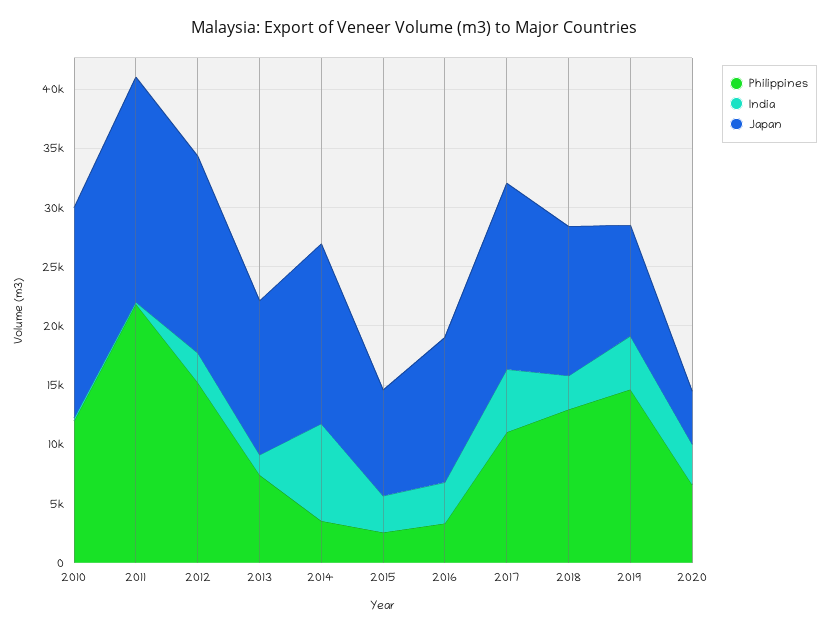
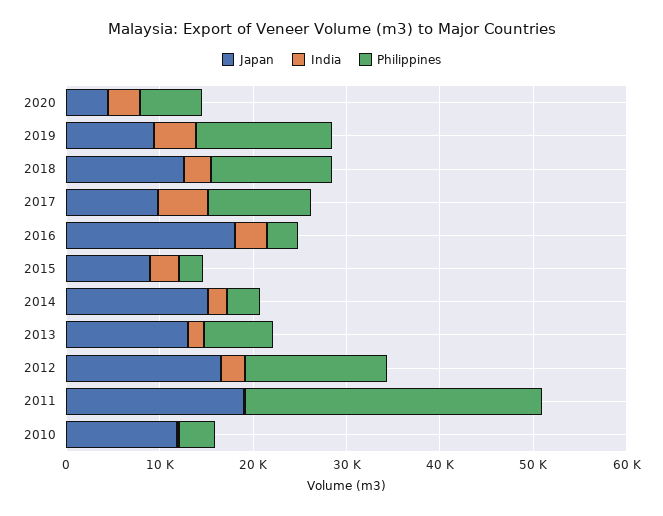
  {
    "Philippines": {
-     "2010": 12000,
+     "2010": 4000,
-     "2011": 22000,
+     "2011": 32000,
      "2012": 15000,
      "2013": 7000,
      "2014": 4000,
      "2015": 3000,
      "2016": 3000,
      "2017": 11000,
      "2018": 13000,
      "2019": 15000,
      "2020": 7000
    },
    "India": {
      "2010": 0,
      "2011": 0,
      "2012": 3000,
      "2013": 2000,
-     "2014": 8000,
+     "2014": 2000,
      "2015": 3000,
      "2016": 3000,
      "2017": 5000,
      "2018": 3000,
      "2019": 5000,
      "2020": 3000
    },
    "Japan": {
-     "2010": 18000,
+     "2010": 12000,
      "2011": 19000,
      "2012": 17000,
      "2013": 13000,
      "2014": 15000,
      "2015": 9000,
-     "2016": 12000,
+     "2016": 18000,
-     "2017": 16000,
+     "2017": 10000,
      "2018": 13000,
      "2019": 9000,
      "2020": 4000
    }
  }

